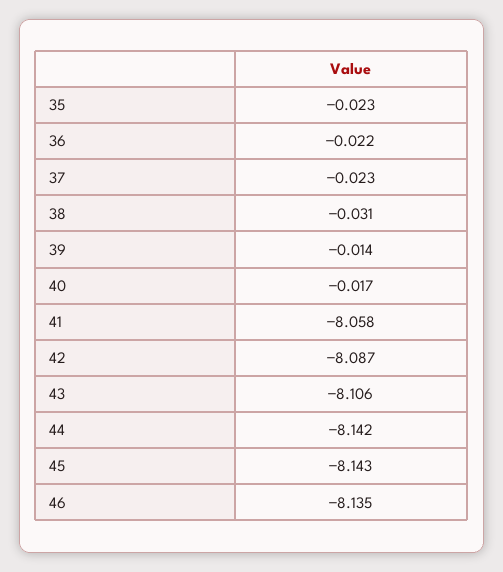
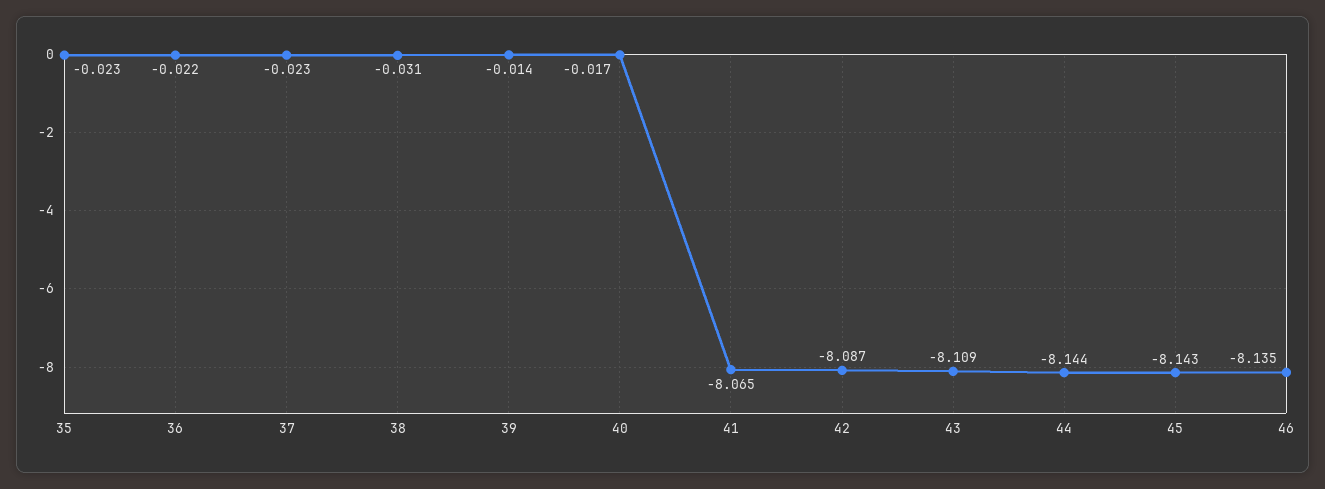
  {
    "35": -0.023,
    "36": -0.022,
    "37": -0.023,
    "38": -0.031,
    "39": -0.014,
    "40": -0.017,
-   "41": -8.058,
+   "41": -8.065,
    "42": -8.087,
-   "43": -8.106,
+   "43": -8.109,
-   "44": -8.142,
+   "44": -8.144,
    "45": -8.143,
    "46": -8.135
  }

